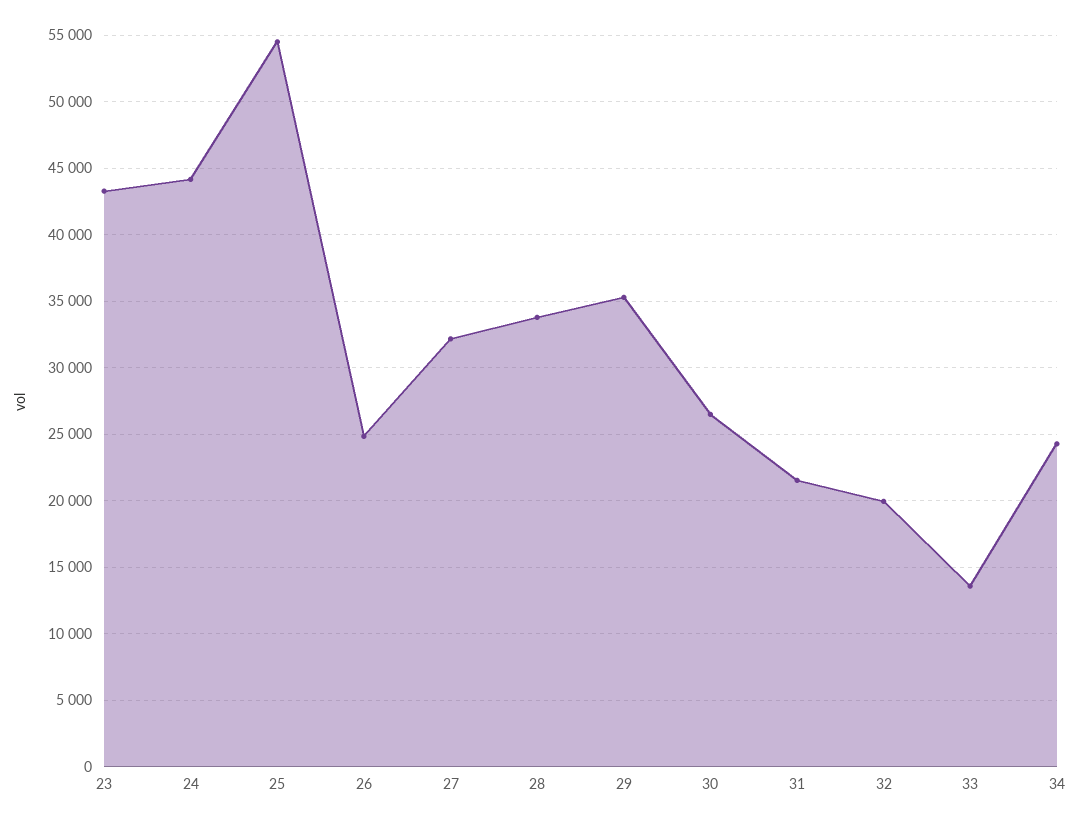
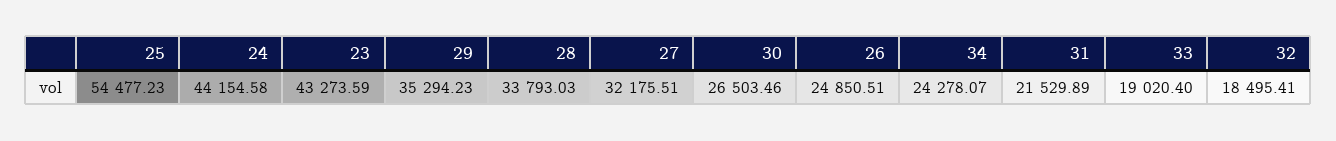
  {
    "23": 43273.59,
    "24": 44154.58,
    "25": 54477.23,
    "26": 24850.51,
    "27": 32175.51,
    "28": 33793.03,
    "29": 35294.23,
    "30": 26503.46,
    "31": 21529.89,
-   "32": 20000,
+   "32": 18495.41,
-   "33": 13500,
+   "33": 19020.4,
    "34": 24278.07
  }

